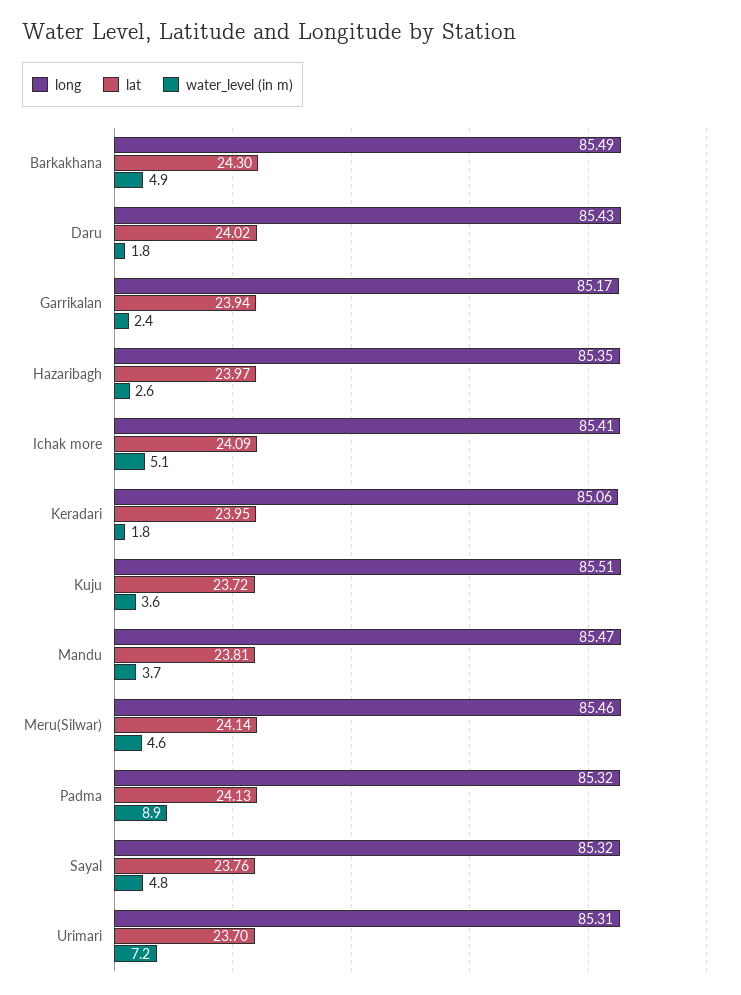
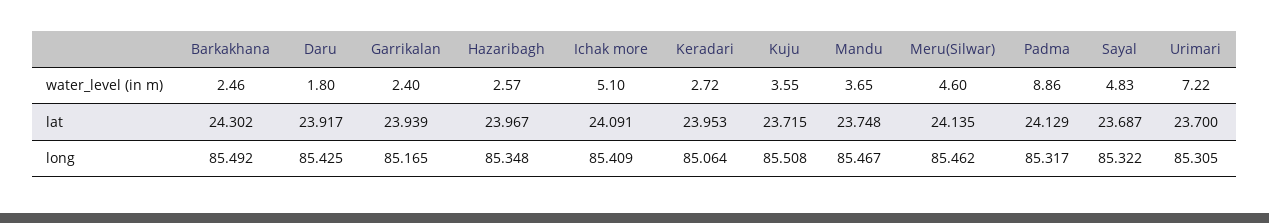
  {
    "long": {
      "Barkakhana": 85.492,
      "Daru": 85.425,
      "Garrikalan": 85.165,
      "Hazaribagh": 85.348,
      "Ichak more": 85.409,
      "Keradari": 85.064,
      "Kuju": 85.508,
      "Mandu": 85.467,
      "Meru(Silwar)": 85.462,
      "Padma": 85.317,
      "Sayal": 85.322,
      "Urimari": 85.305
    },
    "lat": {
      "Barkakhana": 24.302,
-     "Daru": 24.02,
+     "Daru": 23.917,
      "Garrikalan": 23.939,
      "Hazaribagh": 23.967,
      "Ichak more": 24.091,
      "Keradari": 23.953,
      "Kuju": 23.715,
-     "Mandu": 23.81,
+     "Mandu": 23.748,
      "Meru(Silwar)": 24.135,
      "Padma": 24.129,
-     "Sayal": 23.76,
+     "Sayal": 23.687,
      "Urimari": 23.7
    },
    "water_level (in m)": {
-     "Barkakhana": 4.9,
+     "Barkakhana": 2.46,
      "Daru": 1.8,
      "Garrikalan": 2.4,
      "Hazaribagh": 2.57,
      "Ichak more": 5.1,
-     "Keradari": 1.8,
+     "Keradari": 2.72,
      "Kuju": 3.55,
      "Mandu": 3.65,
      "Meru(Silwar)": 4.6,
      "Padma": 8.86,
      "Sayal": 4.83,
      "Urimari": 7.22
    }
  }

